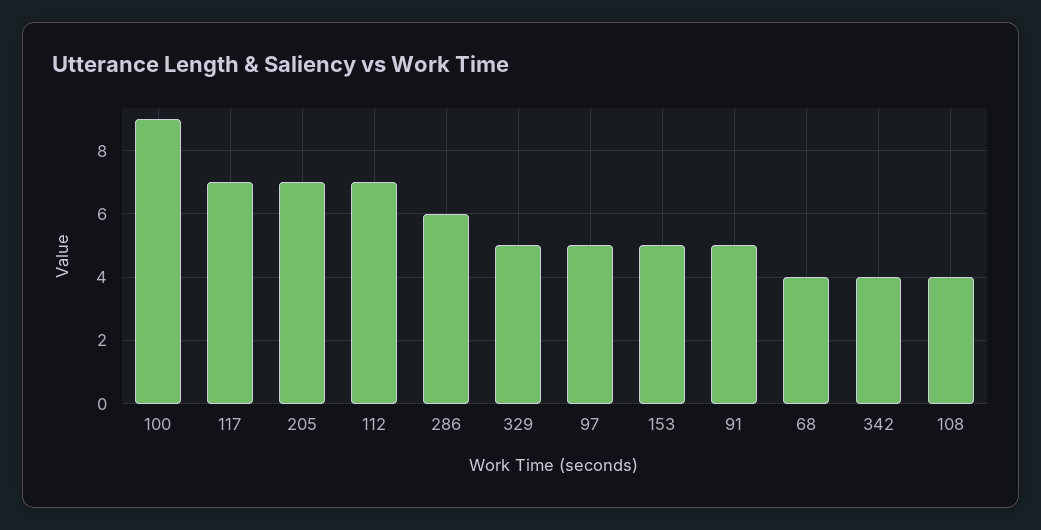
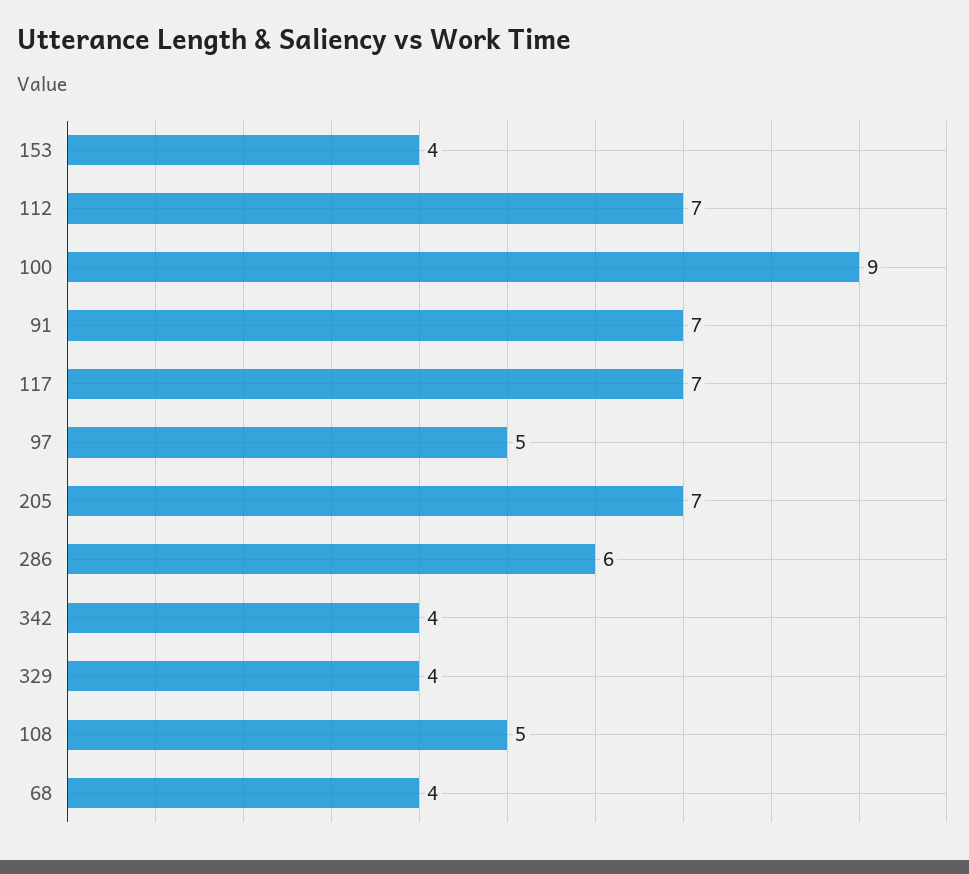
  {
    "100": 9,
    "117": 7,
    "205": 7,
    "112": 7,
    "286": 6,
-   "329": 5,
+   "329": 4,
    "97": 5,
-   "153": 5,
+   "153": 4,
-   "91": 5,
+   "91": 7,
    "68": 4,
    "342": 4,
-   "108": 4
+   "108": 5
  }

